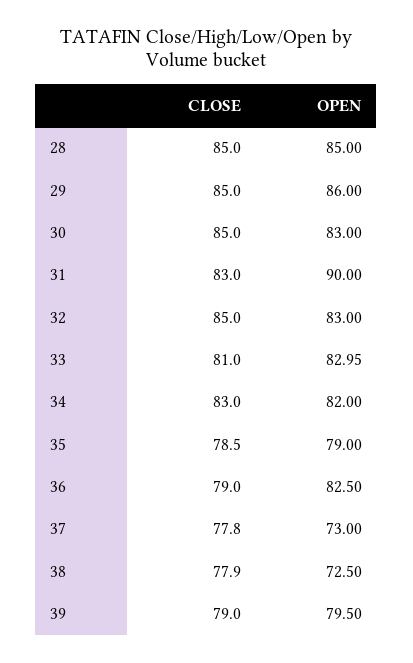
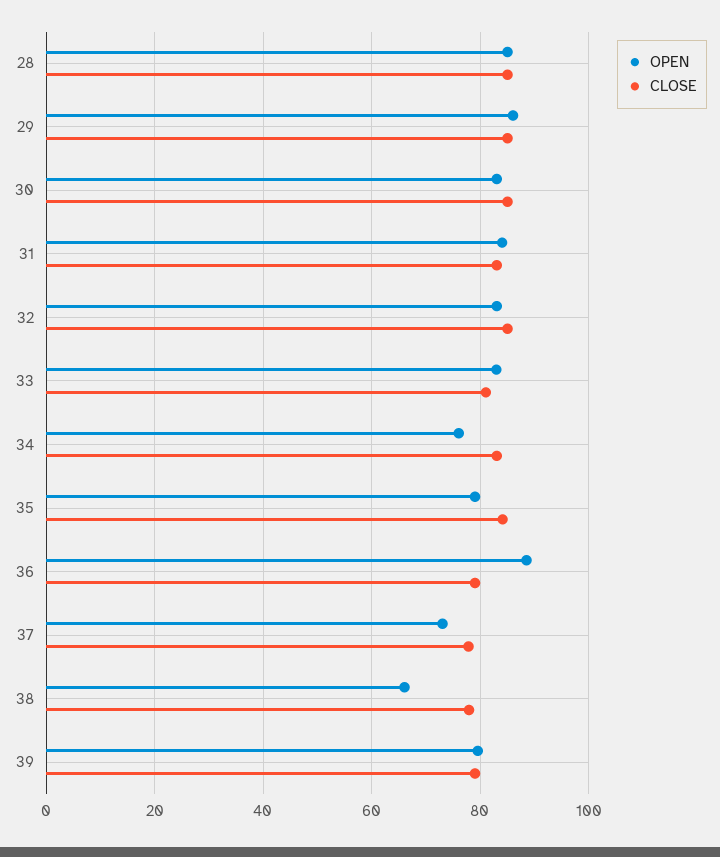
  {
    "CLOSE": {
      "28": 85,
      "29": 85,
      "30": 85,
      "31": 83,
      "32": 85,
      "33": 81,
      "34": 83,
-     "35": 78.5,
+     "35": 84,
      "36": 79,
      "37": 77.8,
      "38": 77.9,
      "39": 79
    },
    "OPEN": {
      "28": 85,
      "29": 86,
      "30": 83,
-     "31": 90,
+     "31": 84,
      "32": 83,
      "33": 82.95,
-     "34": 82,
+     "34": 76,
      "35": 79,
-     "36": 82.5,
+     "36": 88,
      "37": 73,
-     "38": 72.5,
+     "38": 66,
      "39": 79.5
    }
  }

